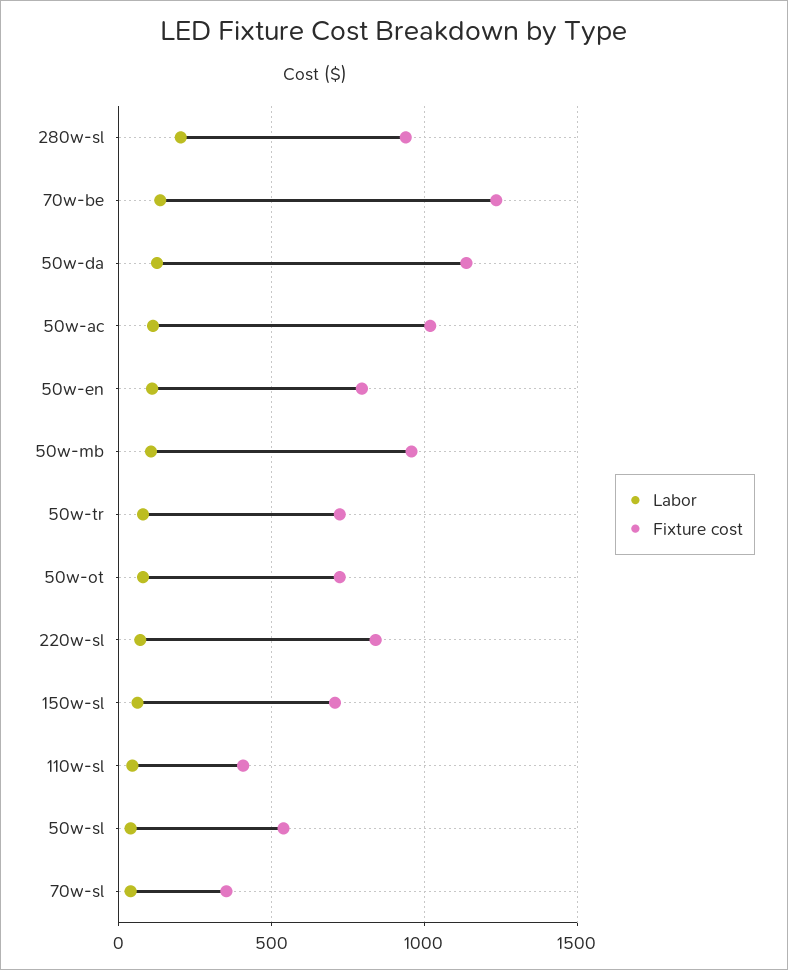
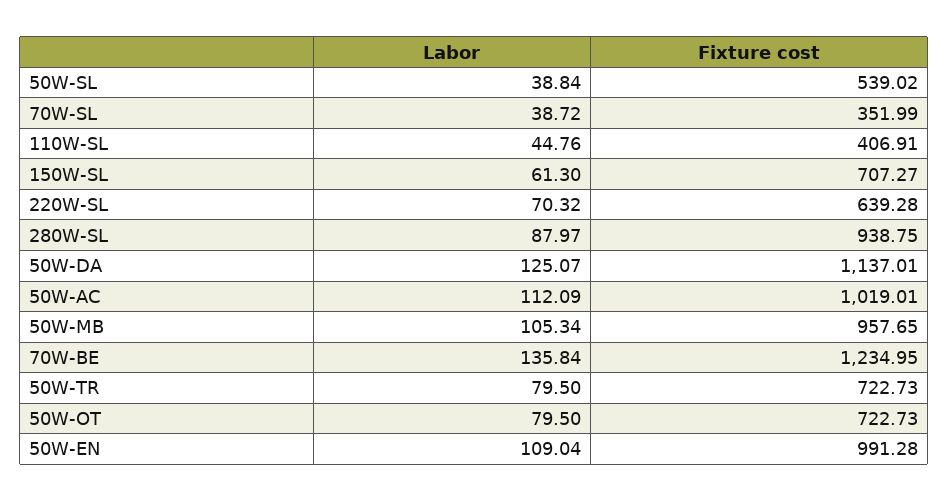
  {
    "Labor": {
-     "280w-sl": 200,
+     "280w-sl": 87.97,
      "70w-be": 135.84,
      "50w-da": 125.07,
      "50w-ac": 112.09,
      "50w-en": 109.04,
      "50w-mb": 105.34,
      "50w-tr": 79.5,
      "50w-ot": 79.5,
      "220w-sl": 70.32,
      "150w-sl": 61.3,
      "110w-sl": 44.76,
      "50w-sl": 38.84,
      "70w-sl": 38.72
    },
    "Fixture cost": {
      "280w-sl": 938.75,
      "70w-be": 1234.95,
      "50w-da": 1137.01,
      "50w-ac": 1019.01,
-     "50w-en": 800,
+     "50w-en": 991.28,
      "50w-mb": 957.65,
      "50w-tr": 722.73,
      "50w-ot": 722.73,
-     "220w-sl": 850,
+     "220w-sl": 639.28,
      "150w-sl": 707.27,
      "110w-sl": 406.91,
      "50w-sl": 539.02,
      "70w-sl": 351.99
    }
  }

